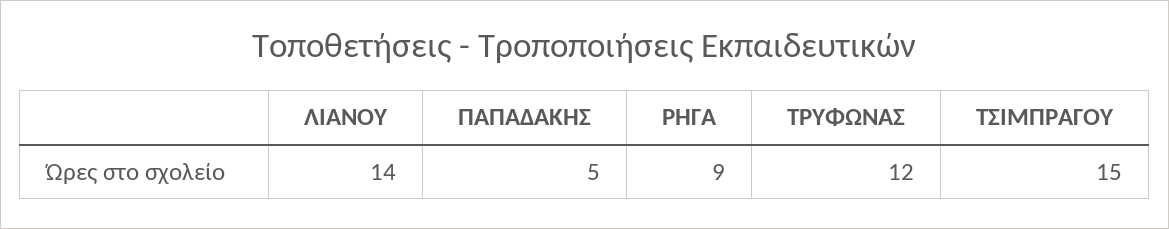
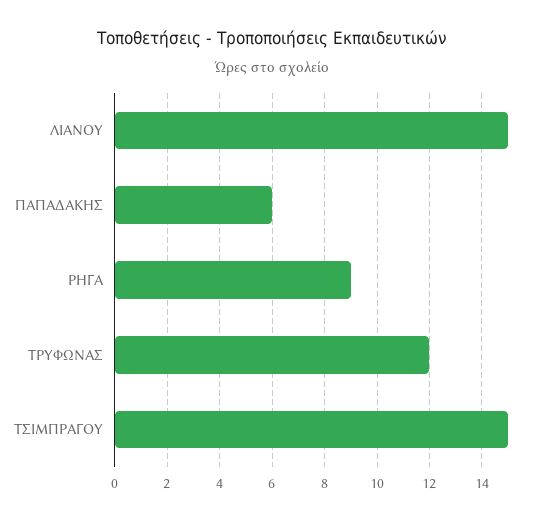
  {
-   "ΛΙΑΝΟΥ": 14,
+   "ΛΙΑΝΟΥ": 15,
-   "ΠΑΠΑΔΑΚΗΣ": 5,
+   "ΠΑΠΑΔΑΚΗΣ": 6,
    "ΡΗΓΑ": 9,
    "ΤΡΥΦΩΝΑΣ": 12,
    "ΤΣΙΜΠΡΑΓΟΥ": 15
  }

